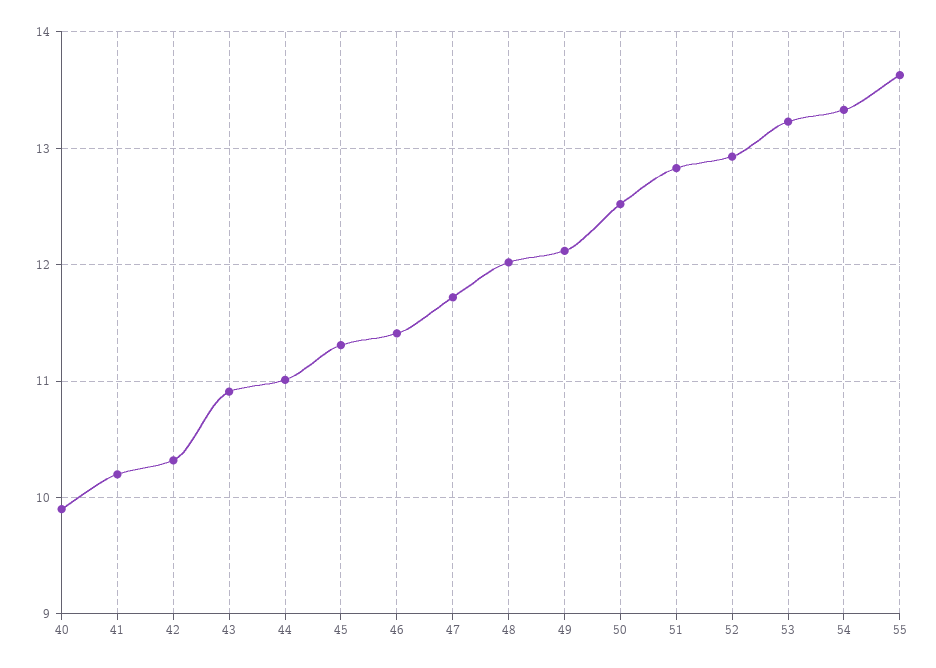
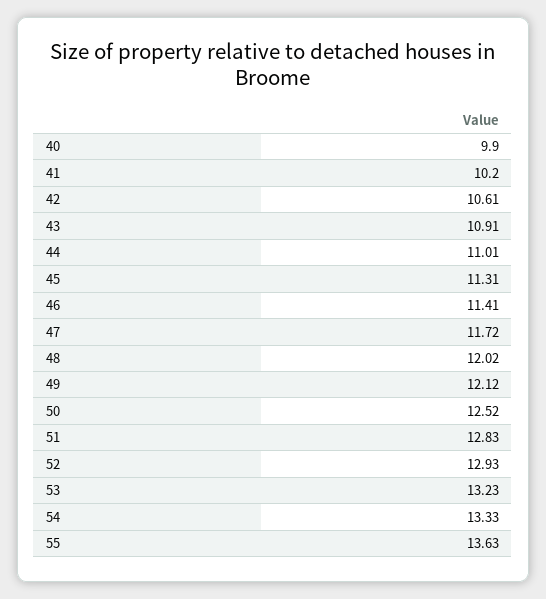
  {
    "40": 9.9,
    "41": 10.2,
-   "42": 10.3,
+   "42": 10.61,
    "43": 10.91,
    "44": 11.01,
    "45": 11.31,
    "46": 11.41,
    "47": 11.72,
    "48": 12.02,
    "49": 12.12,
    "50": 12.52,
    "51": 12.83,
    "52": 12.93,
    "53": 13.23,
    "54": 13.33,
    "55": 13.63
  }

